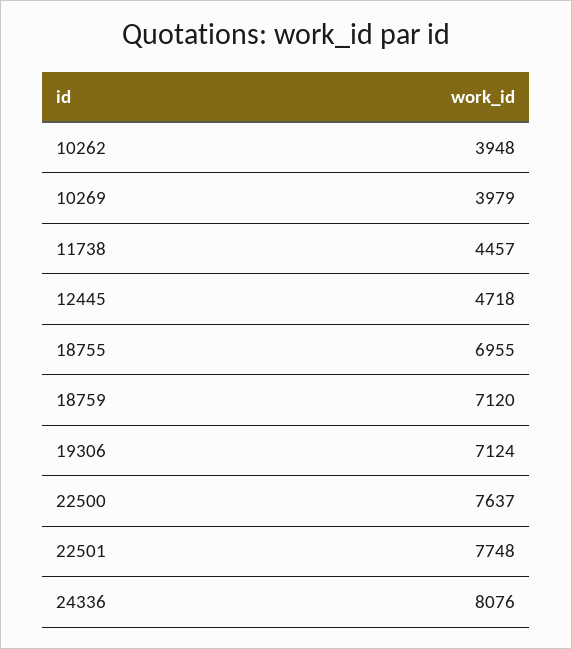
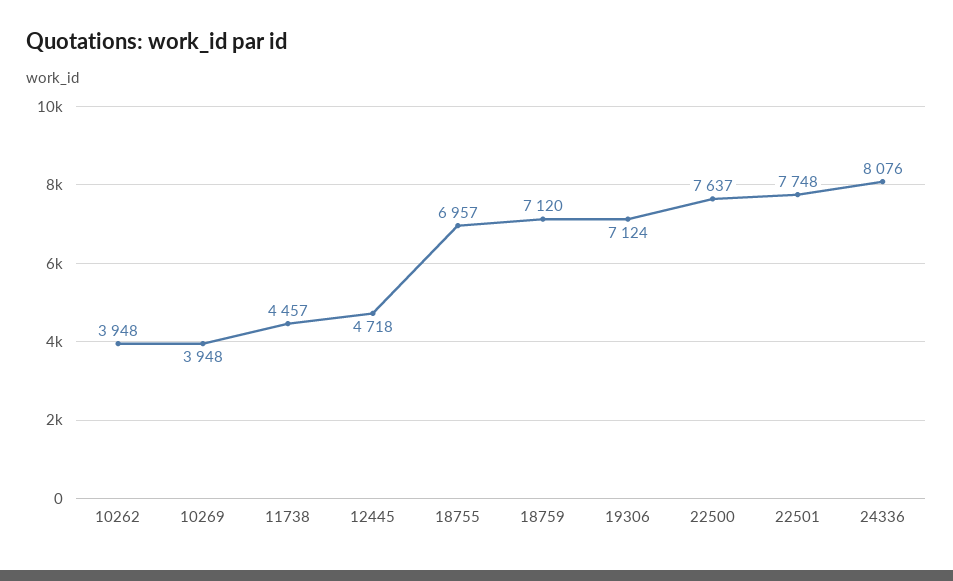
  {
    "10262": 3948,
-   "10269": 3979,
+   "10269": 3948,
    "11738": 4457,
    "12445": 4718,
-   "18755": 6955,
+   "18755": 6957,
    "18759": 7120,
    "19306": 7124,
    "22500": 7637,
    "22501": 7748,
    "24336": 8076
  }

